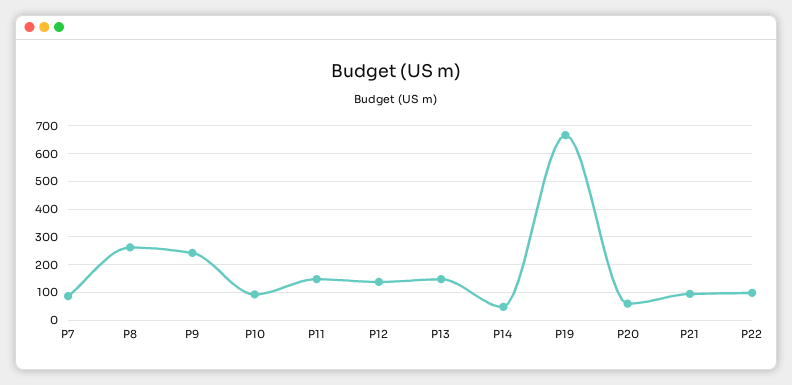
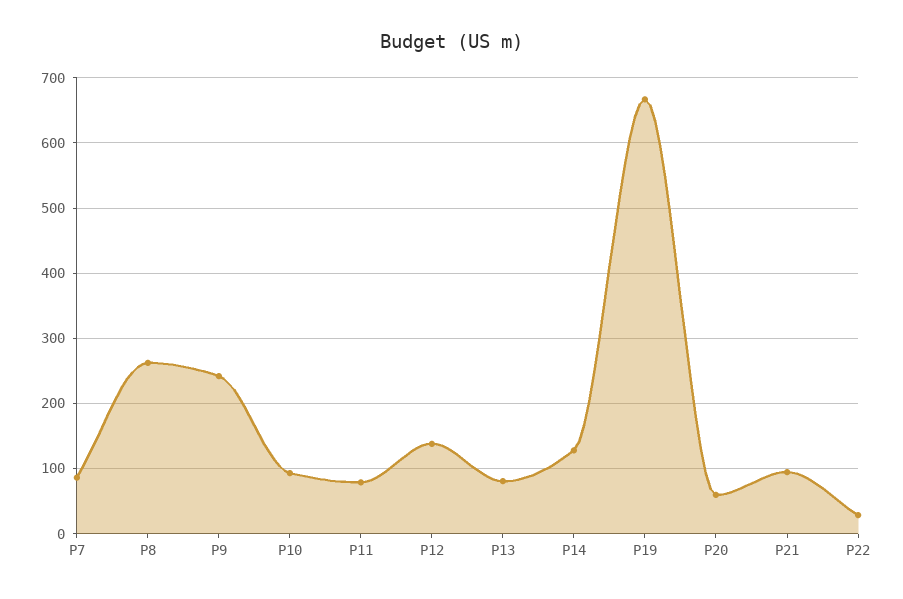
  {
    "P7": 90,
    "P8": 260,
    "P9": 240,
    "P10": 90,
-   "P11": 150,
+   "P11": 80,
    "P12": 140,
-   "P13": 150,
+   "P13": 80,
-   "P14": 50,
+   "P14": 130,
    "P19": 670,
    "P20": 60,
    "P21": 90,
-   "P22": 100
+   "P22": 30
  }

